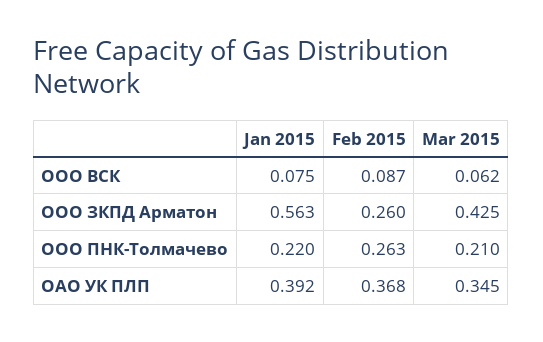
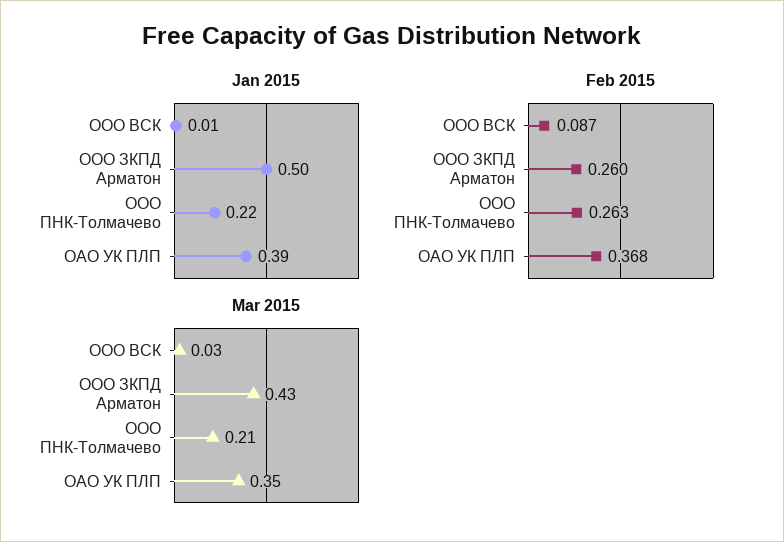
  {
    "Jan 2015": {
-     "ООО ВСК": 0.075,
+     "ООО ВСК": 0.01,
-     "ООО ЗКПД Арматон": 0.563,
+     "ООО ЗКПД Арматон": 0.5,
      "ООО ПНК-Толмачево": 0.22,
      "ОАО УК ПЛП": 0.392
    },
    "Feb 2015": {
      "ООО ВСК": 0.087,
      "ООО ЗКПД Арматон": 0.26,
      "ООО ПНК-Толмачево": 0.263,
      "ОАО УК ПЛП": 0.368
    },
    "Mar 2015": {
-     "ООО ВСК": 0.062,
+     "ООО ВСК": 0.03,
      "ООО ЗКПД Арматон": 0.425,
      "ООО ПНК-Толмачево": 0.21,
      "ОАО УК ПЛП": 0.345
    }
  }

